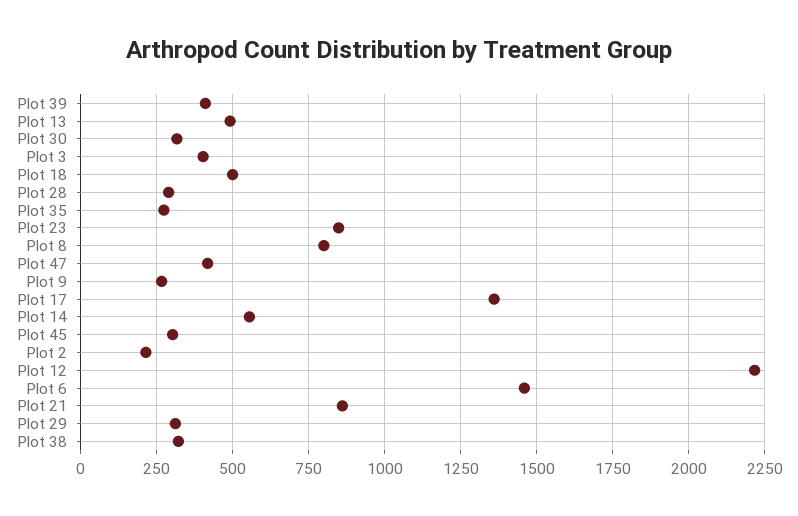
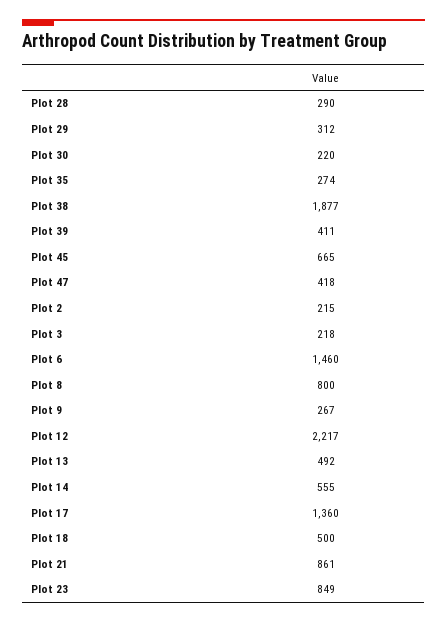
  {
    "Plot 39": 411,
    "Plot 13": 492,
-   "Plot 30": 325,
+   "Plot 30": 220,
-   "Plot 3": 400,
+   "Plot 3": 218,
    "Plot 18": 500,
    "Plot 28": 290,
    "Plot 35": 274,
    "Plot 23": 849,
    "Plot 8": 800,
    "Plot 47": 418,
    "Plot 9": 267,
    "Plot 17": 1360,
    "Plot 14": 555,
-   "Plot 45": 300,
+   "Plot 45": 665,
    "Plot 2": 215,
    "Plot 12": 2217,
    "Plot 6": 1460,
    "Plot 21": 861,
    "Plot 29": 312,
-   "Plot 38": 325
+   "Plot 38": 1877
  }

